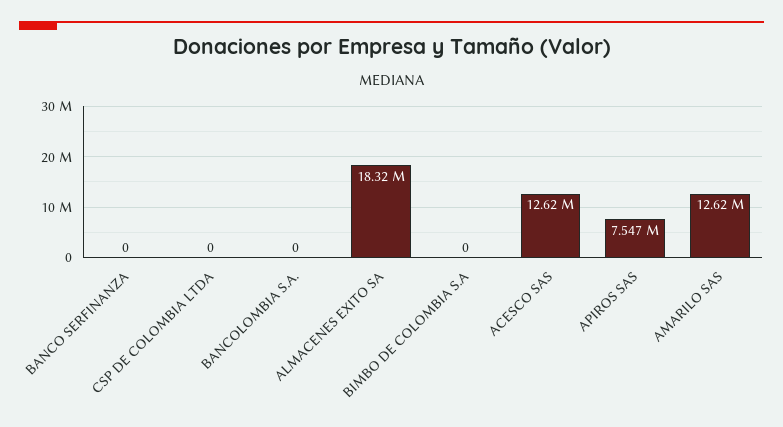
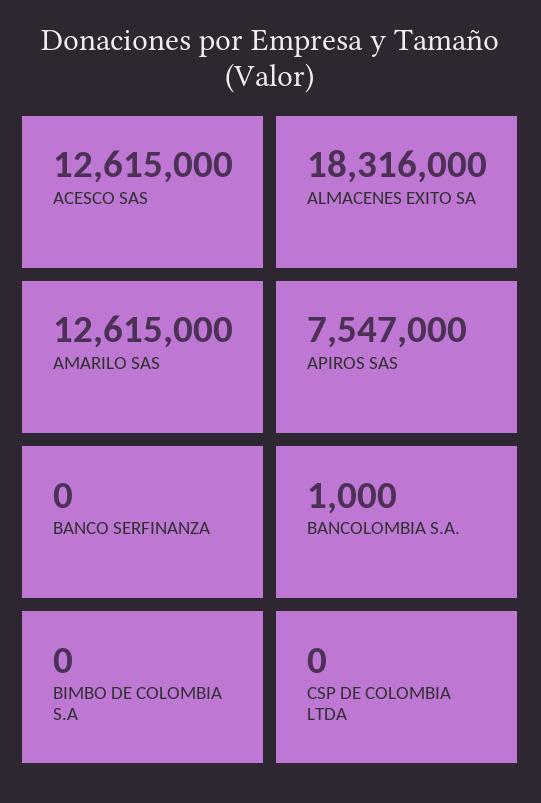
  {
    "BANCO SERFINANZA": 0,
    "CSP DE COLOMBIA LTDA": 0,
-   "BANCOLOMBIA S.A.": 0,
+   "BANCOLOMBIA S.A.": 1000,
    "ALMACENES EXITO SA": 18316000,
    "BIMBO DE COLOMBIA S.A": 0,
    "ACESCO SAS": 12615000,
    "APIROS SAS": 7547000,
    "AMARILO SAS": 12615000
  }

